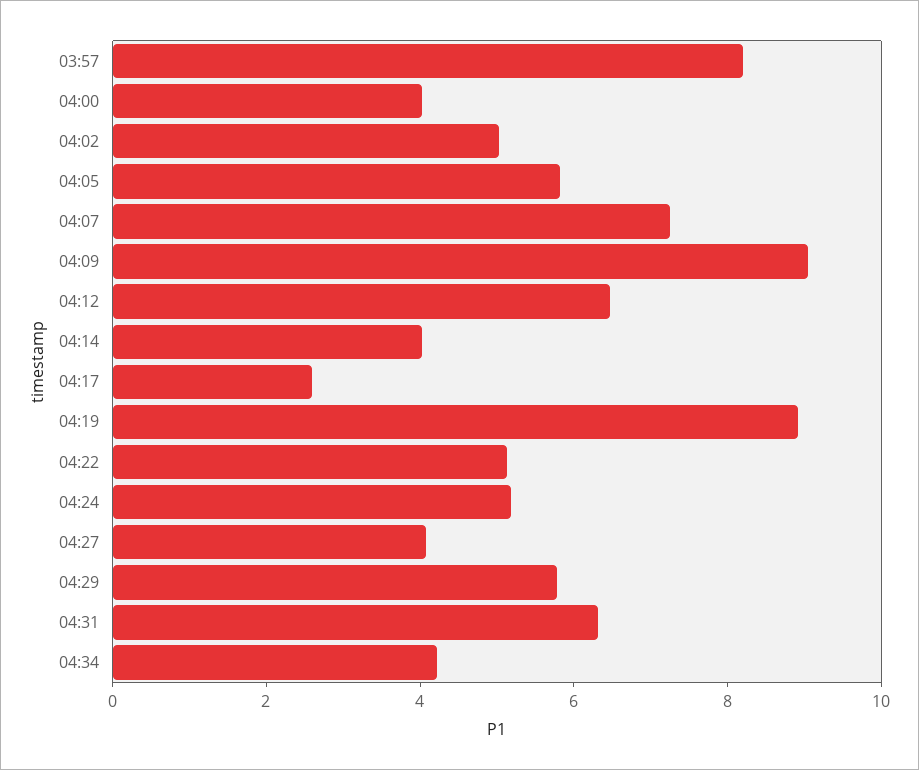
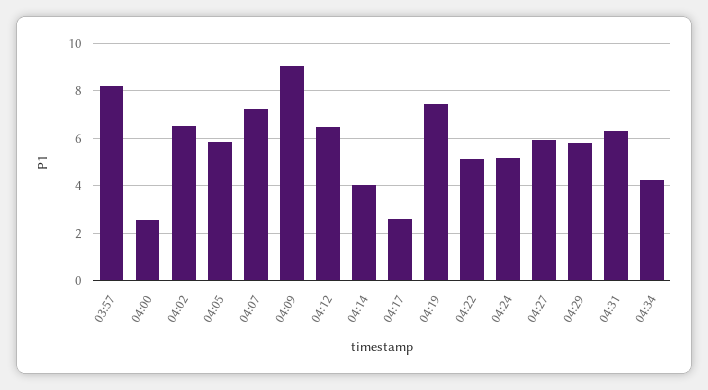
  {
    "03:57": 8,
-   "04:00": 4,
+   "04:00": 2.5,
-   "04:02": 5,
+   "04:02": 6.5,
    "04:05": 6,
    "04:07": 7.5,
    "04:09": 9,
    "04:12": 6.5,
    "04:14": 4,
    "04:17": 2.5,
-   "04:19": 9,
+   "04:19": 7.5,
    "04:22": 5,
    "04:24": 5,
-   "04:27": 4,
+   "04:27": 6,
    "04:29": 6,
    "04:31": 6.5,
    "04:34": 4
  }

